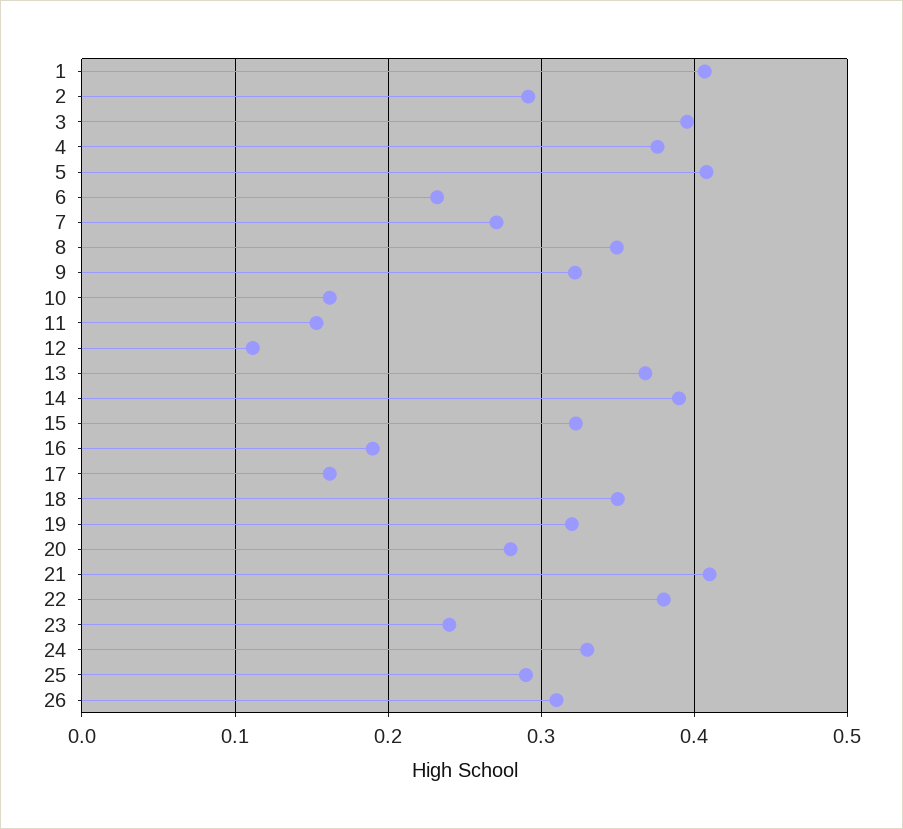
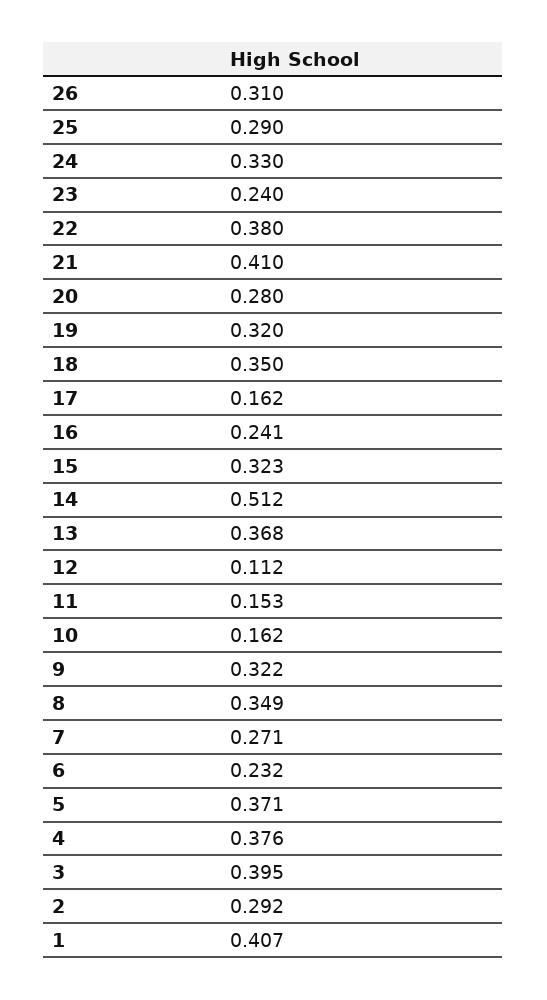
  {
    "1": 0.407,
    "2": 0.292,
    "3": 0.395,
    "4": 0.376,
-   "5": 0.41,
+   "5": 0.371,
    "6": 0.232,
    "7": 0.271,
    "8": 0.349,
    "9": 0.322,
    "10": 0.162,
    "11": 0.153,
    "12": 0.112,
    "13": 0.368,
-   "14": 0.39,
+   "14": 0.512,
    "15": 0.323,
-   "16": 0.19,
+   "16": 0.241,
    "17": 0.162,
    "18": 0.35,
    "19": 0.32,
    "20": 0.28,
    "21": 0.41,
    "22": 0.38,
    "23": 0.24,
    "24": 0.33,
    "25": 0.29,
    "26": 0.31
  }

